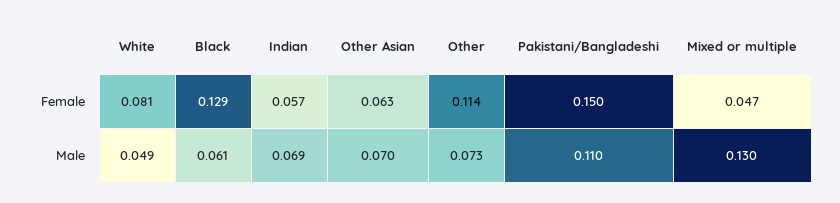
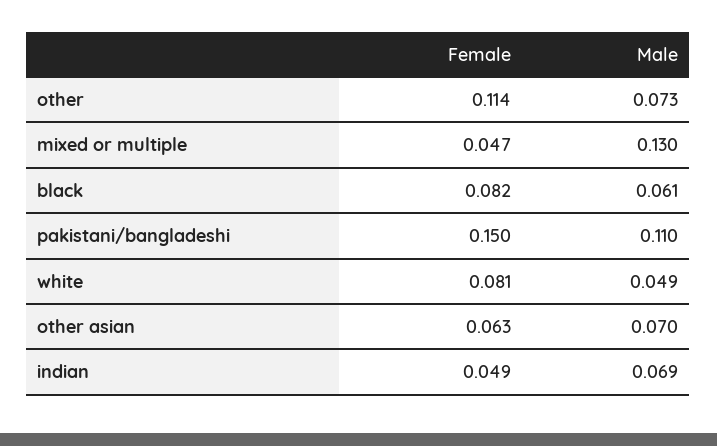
  {
    "White": {
      "Female": 0.081,
      "Male": 0.049
    },
    "Black": {
-     "Female": 0.129,
+     "Female": 0.082,
      "Male": 0.061
    },
    "Indian": {
-     "Female": 0.057,
+     "Female": 0.049,
      "Male": 0.069
    },
    "Other Asian": {
      "Female": 0.063,
      "Male": 0.07
    },
    "Other": {
      "Female": 0.114,
      "Male": 0.073
    },
    "Pakistani/Bangladeshi": {
      "Female": 0.15,
      "Male": 0.11
    },
    "Mixed or multiple": {
      "Female": 0.047,
      "Male": 0.13
    }
  }

